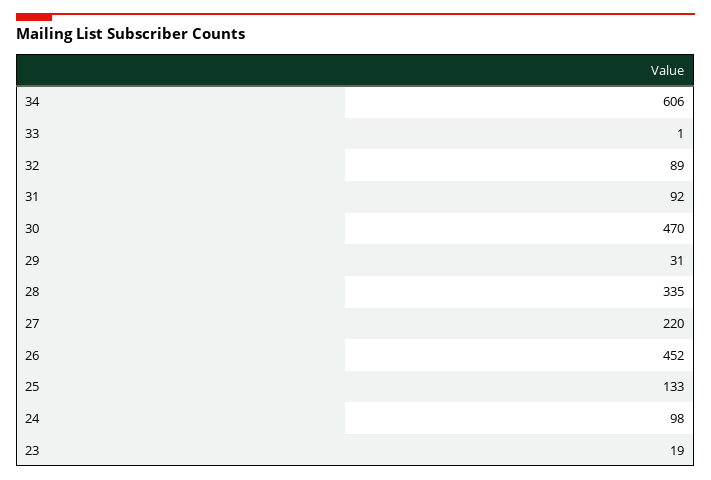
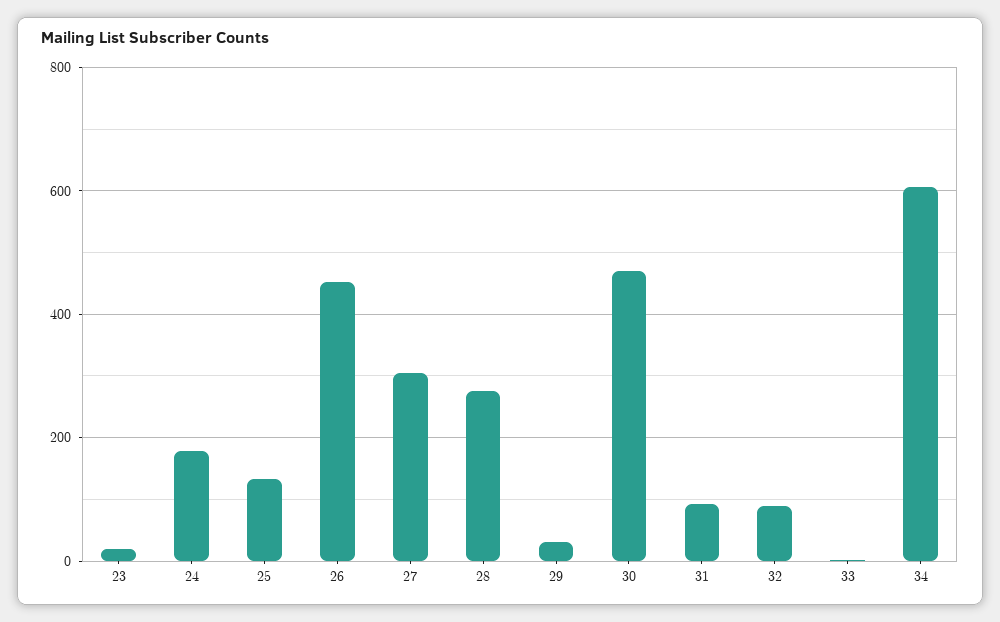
  {
    "34": 606,
    "33": 1,
    "32": 89,
    "31": 92,
    "30": 470,
    "29": 31,
-   "28": 335,
+   "28": 280,
-   "27": 220,
+   "27": 300,
    "26": 452,
    "25": 133,
-   "24": 98,
+   "24": 180,
    "23": 19
  }

